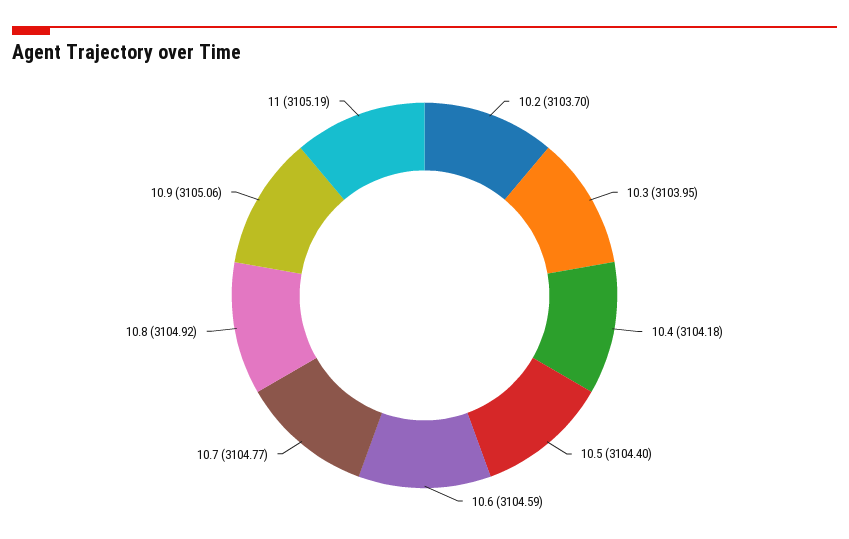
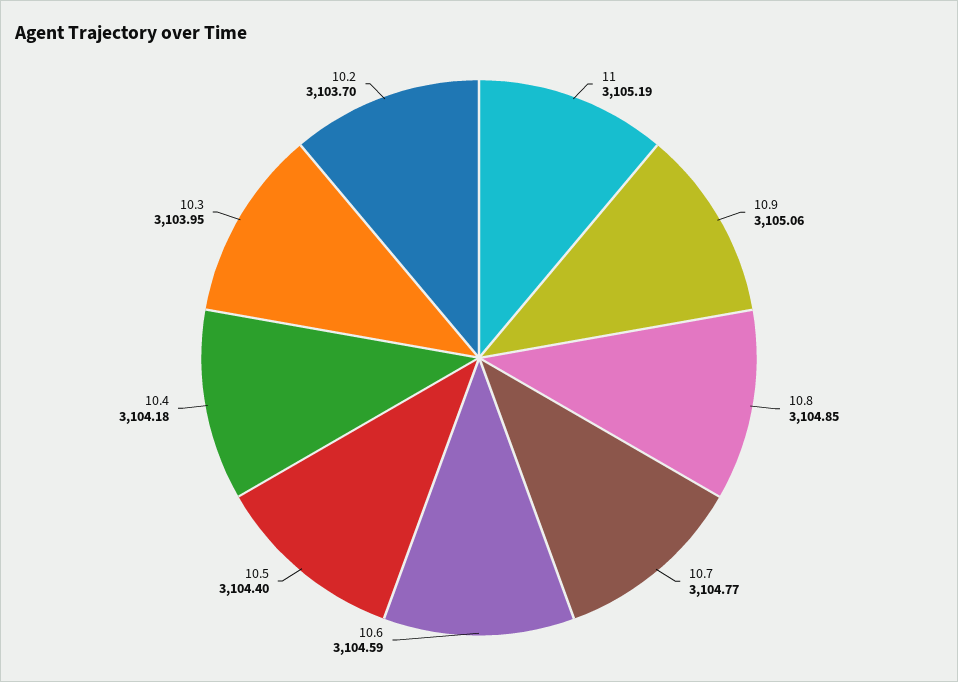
  {
    "10.2": 3103.7,
    "10.3": 3103.95,
    "10.4": 3104.18,
    "10.5": 3104.4,
    "10.6": 3104.59,
    "10.7": 3104.77,
-   "10.8": 3104.92,
+   "10.8": 3104.85,
    "10.9": 3105.06,
    "11": 3105.19
  }

